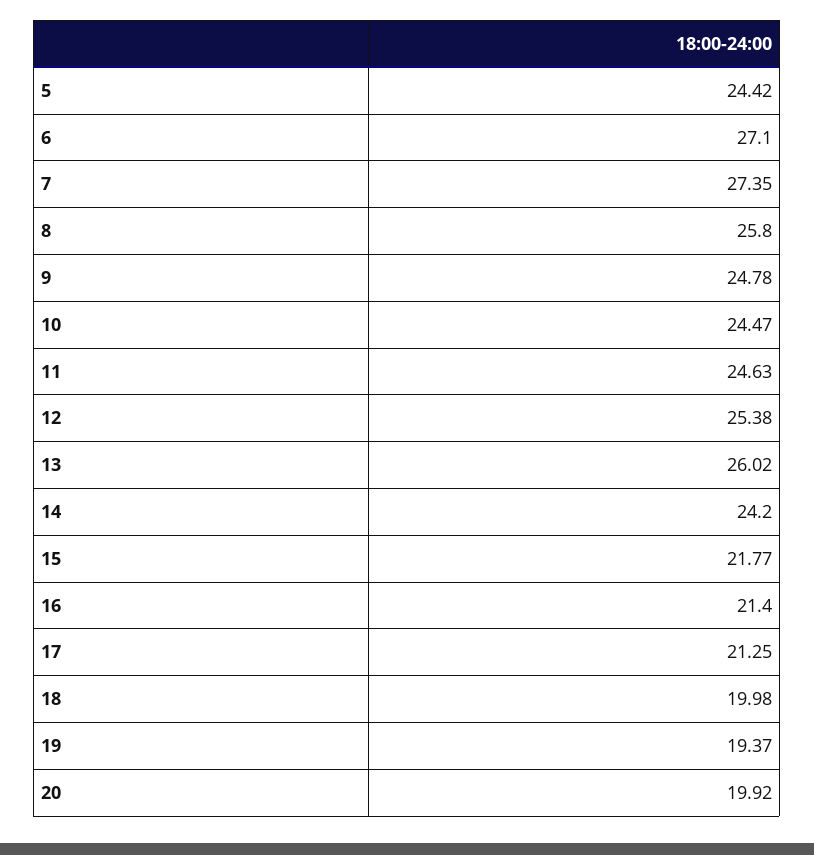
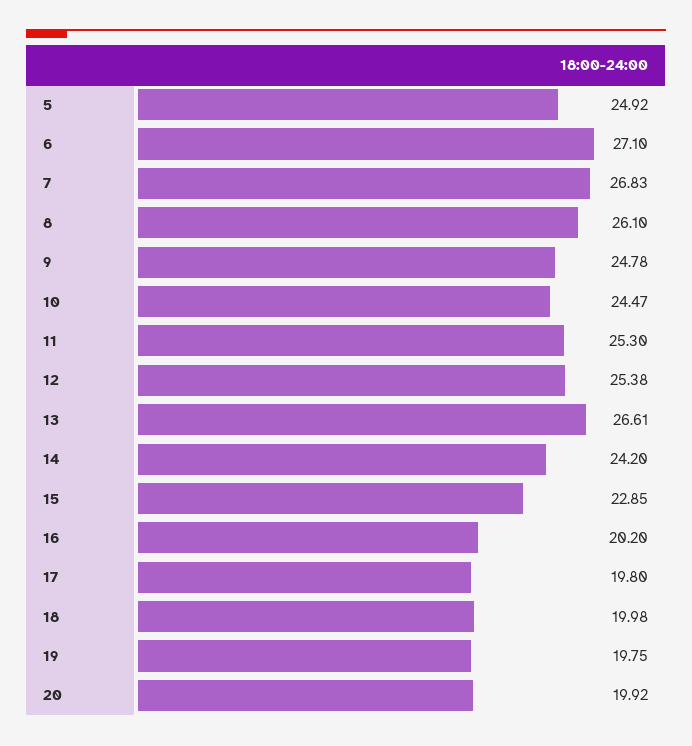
  {
-   "5": 24.42,
+   "5": 24.92,
    "6": 27.1,
-   "7": 27.35,
+   "7": 26.83,
-   "8": 25.8,
+   "8": 26.1,
    "9": 24.78,
    "10": 24.47,
-   "11": 24.63,
+   "11": 25.3,
    "12": 25.38,
-   "13": 26.02,
+   "13": 26.61,
    "14": 24.2,
-   "15": 21.77,
+   "15": 22.85,
-   "16": 21.4,
+   "16": 20.2,
-   "17": 21.25,
+   "17": 19.8,
    "18": 19.98,
-   "19": 19.37,
+   "19": 19.75,
    "20": 19.92
  }

